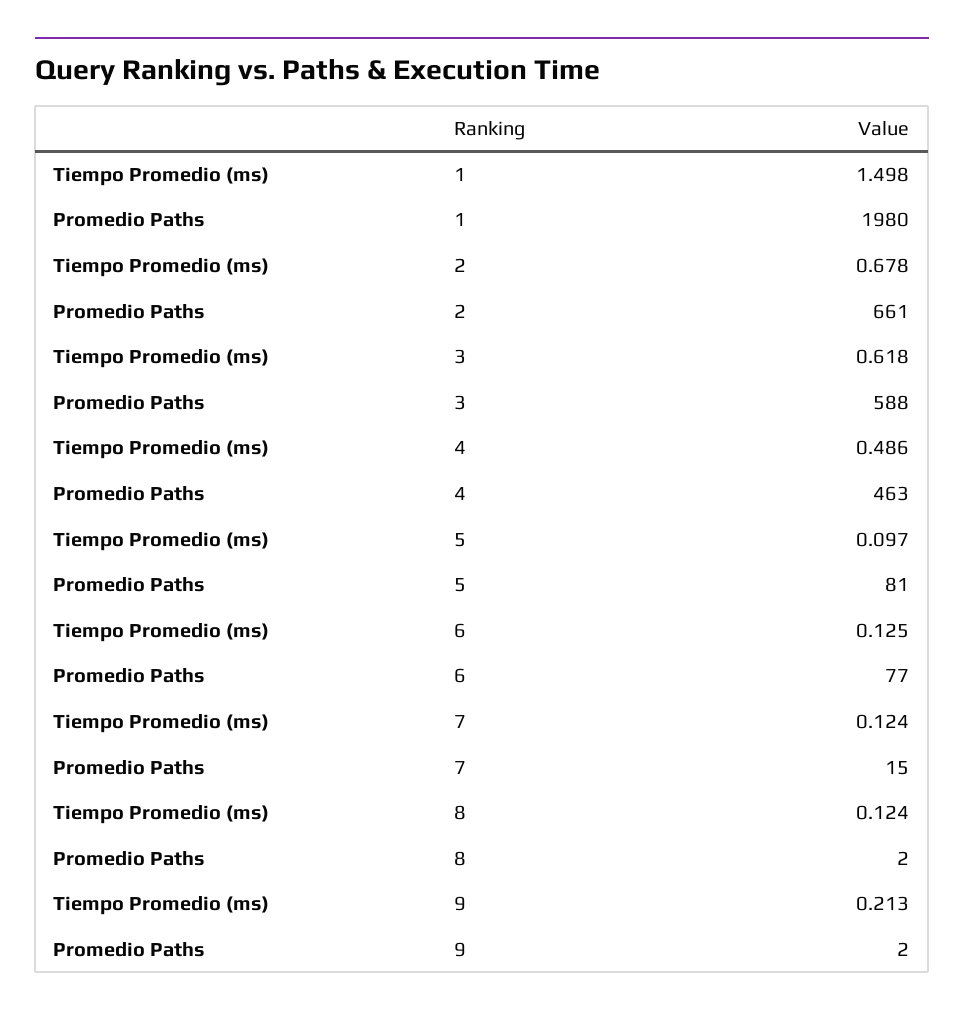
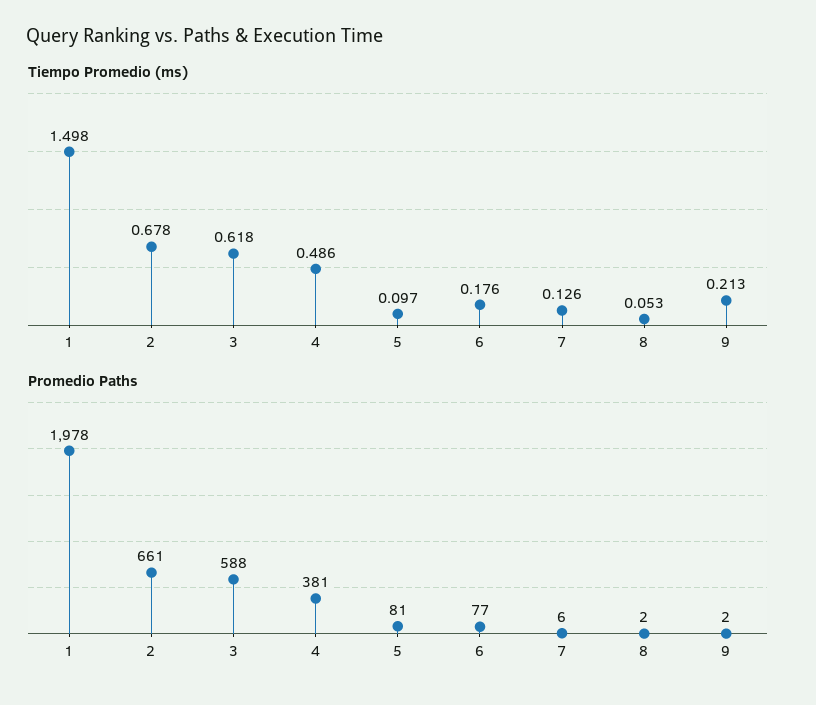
  {
    "Tiempo Promedio (ms)": {
      "1": 1.498,
      "2": 0.678,
      "3": 0.618,
      "4": 0.486,
      "5": 0.097,
-     "6": 0.125,
+     "6": 0.176,
-     "7": 0.124,
+     "7": 0.126,
-     "8": 0.124,
+     "8": 0.053,
      "9": 0.213
    },
    "Promedio Paths": {
-     "1": 1980,
+     "1": 1978,
      "2": 661,
      "3": 588,
-     "4": 463,
+     "4": 381,
      "5": 81,
      "6": 77,
-     "7": 15,
+     "7": 6,
      "8": 2,
      "9": 2
    }
  }

